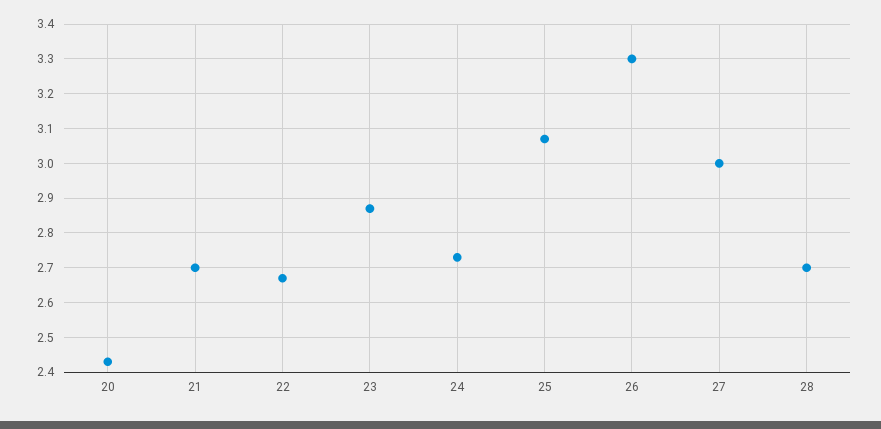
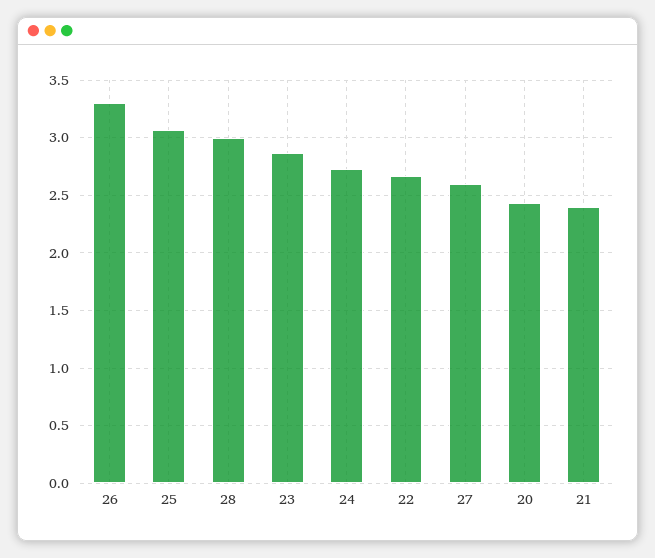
  {
    "20": 2.45,
-   "21": 2.7,
+   "21": 2.4,
    "22": 2.65,
    "23": 2.85,
    "24": 2.75,
    "25": 3.05,
    "26": 3.3,
-   "27": 3,
+   "27": 2.6,
-   "28": 2.7
+   "28": 3
  }

